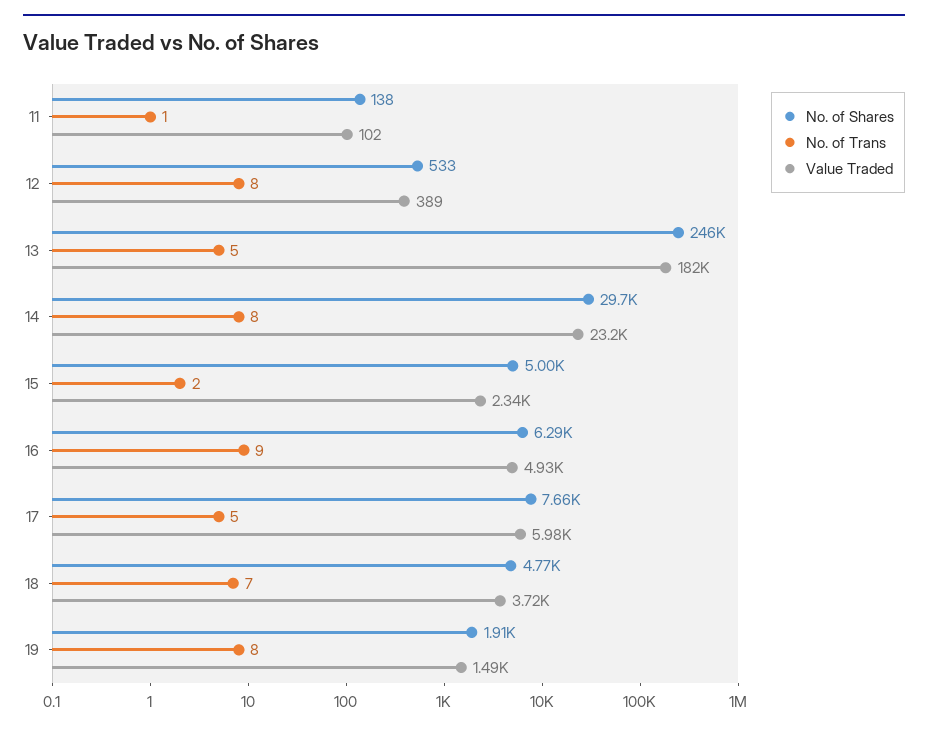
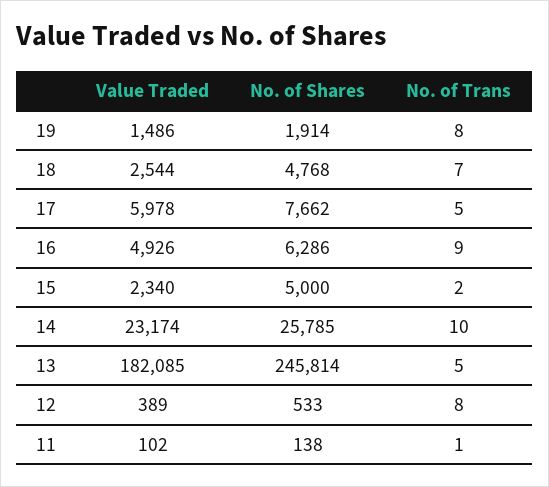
  {
    "No. of Shares": {
      "11": 138,
      "12": 533,
      "13": 245814,
-     "14": 29700,
+     "14": 25785,
      "15": 5000,
      "16": 6286,
      "17": 7662,
      "18": 4768,
      "19": 1914
    },
    "No. of Trans": {
      "11": 1,
      "12": 8,
      "13": 5,
-     "14": 8,
+     "14": 10,
      "15": 2,
      "16": 9,
      "17": 5,
      "18": 7,
      "19": 8
    },
    "Value Traded": {
      "11": 102,
      "12": 389,
      "13": 182085,
      "14": 23174,
      "15": 2340,
      "16": 4926,
      "17": 5978,
-     "18": 3720,
+     "18": 2544,
      "19": 1486
    }
  }

